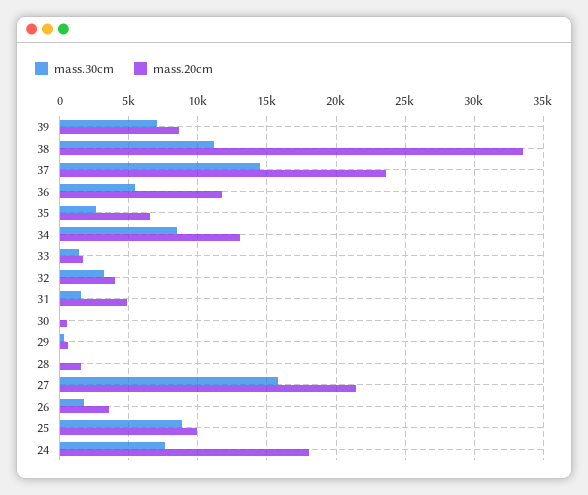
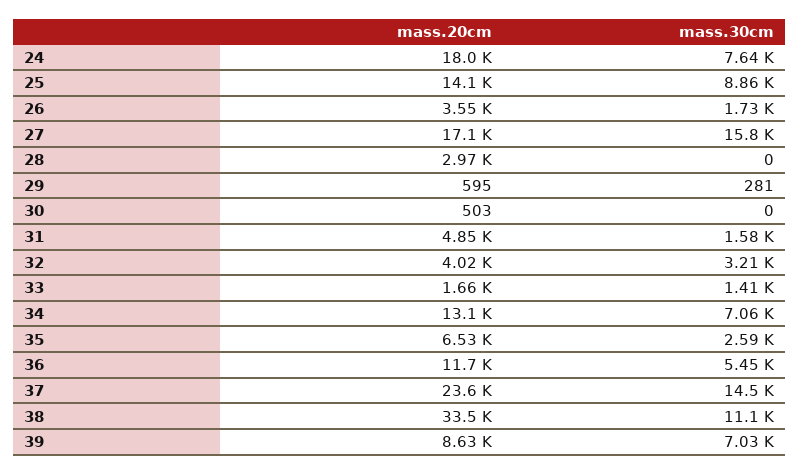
  {
    "mass.30cm": {
      "39": 7030,
      "38": 11100,
      "37": 14500,
      "36": 5450,
      "35": 2590,
-     "34": 8500,
+     "34": 7060,
      "33": 1410,
      "32": 3210,
      "31": 1580,
      "30": 0,
      "29": 281,
      "28": 0,
      "27": 15800,
      "26": 1730,
      "25": 8860,
      "24": 7640
    },
    "mass.20cm": {
      "39": 8630,
      "38": 33500,
      "37": 23600,
      "36": 11700,
      "35": 6530,
      "34": 13100,
      "33": 1660,
      "32": 4020,
      "31": 4850,
      "30": 503,
      "29": 595,
-     "28": 1500,
+     "28": 2970,
-     "27": 21500,
+     "27": 17100,
      "26": 3550,
-     "25": 10000,
+     "25": 14100,
      "24": 18000
    }
  }

